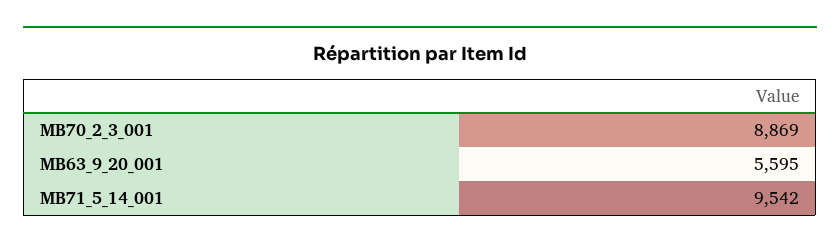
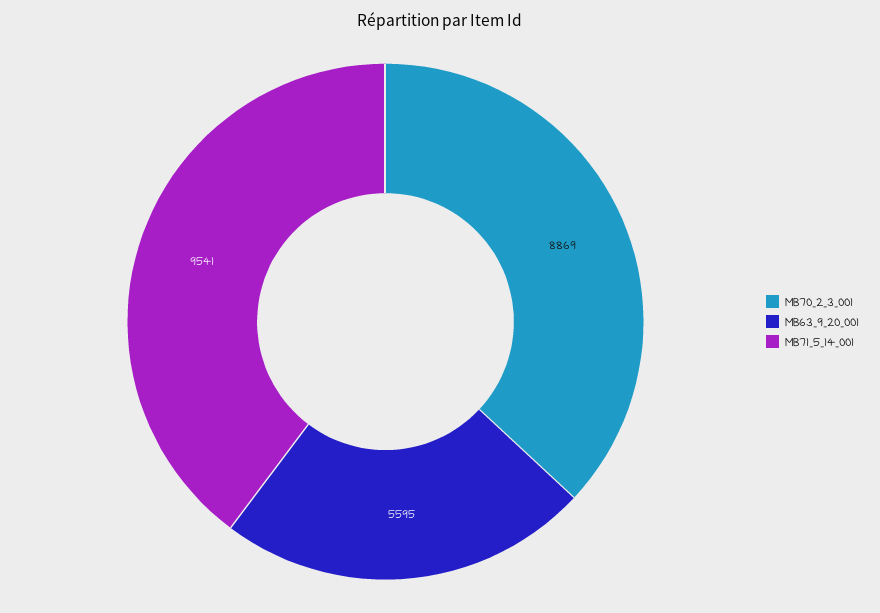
  {
    "MB70_2_3_001": 8869,
    "MB63_9_20_001": 5595,
-   "MB71_5_14_001": 9542
+   "MB71_5_14_001": 9541
  }

